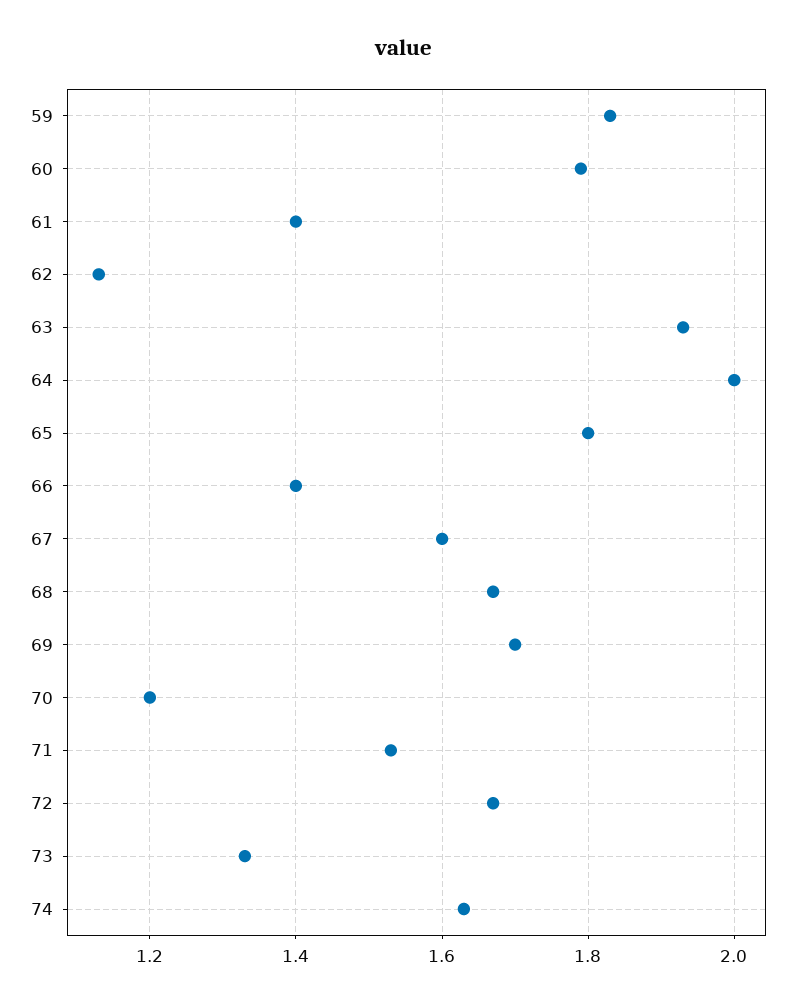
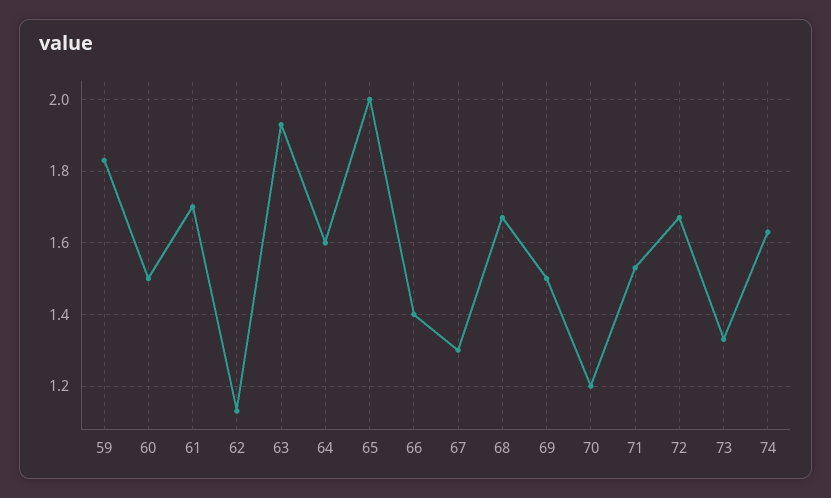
  {
    "59": 1.85,
-   "60": 1.8,
+   "60": 1.5,
-   "61": 1.4,
+   "61": 1.7,
    "62": 1.15,
    "63": 1.95,
-   "64": 2,
+   "64": 1.6,
-   "65": 1.8,
+   "65": 2,
    "66": 1.4,
-   "67": 1.6,
+   "67": 1.3,
    "68": 1.65,
-   "69": 1.7,
+   "69": 1.5,
    "70": 1.2,
    "71": 1.55,
    "72": 1.65,
    "73": 1.35,
    "74": 1.65
  }

